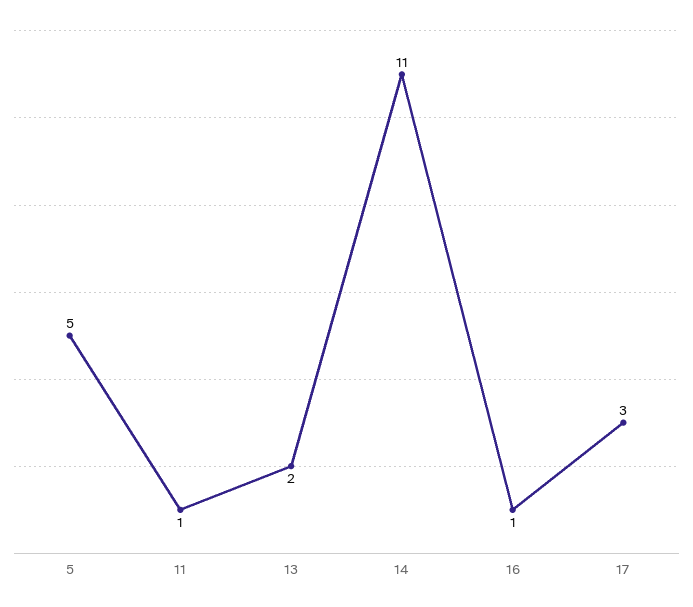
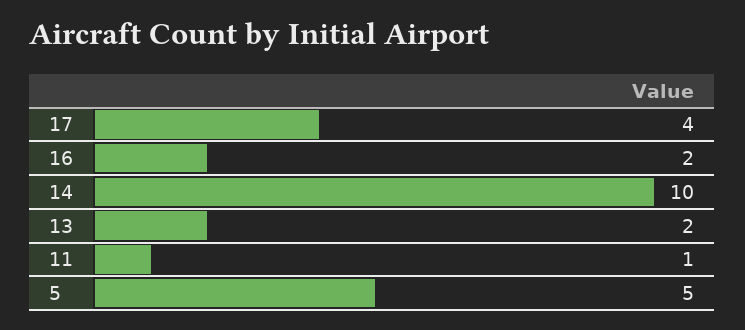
  {
    "5": 5,
    "11": 1,
    "13": 2,
-   "14": 11,
+   "14": 10,
-   "16": 1,
+   "16": 2,
-   "17": 3
+   "17": 4
  }

